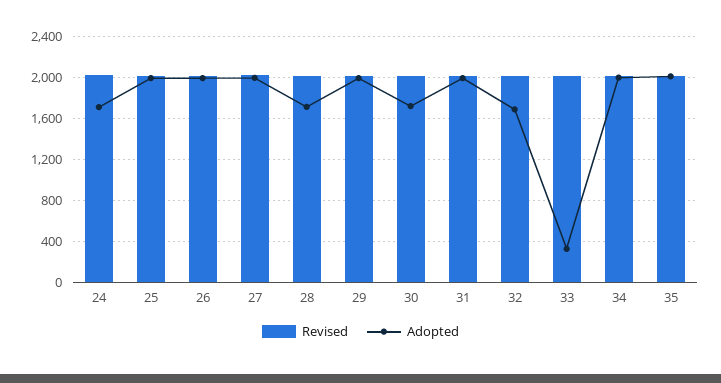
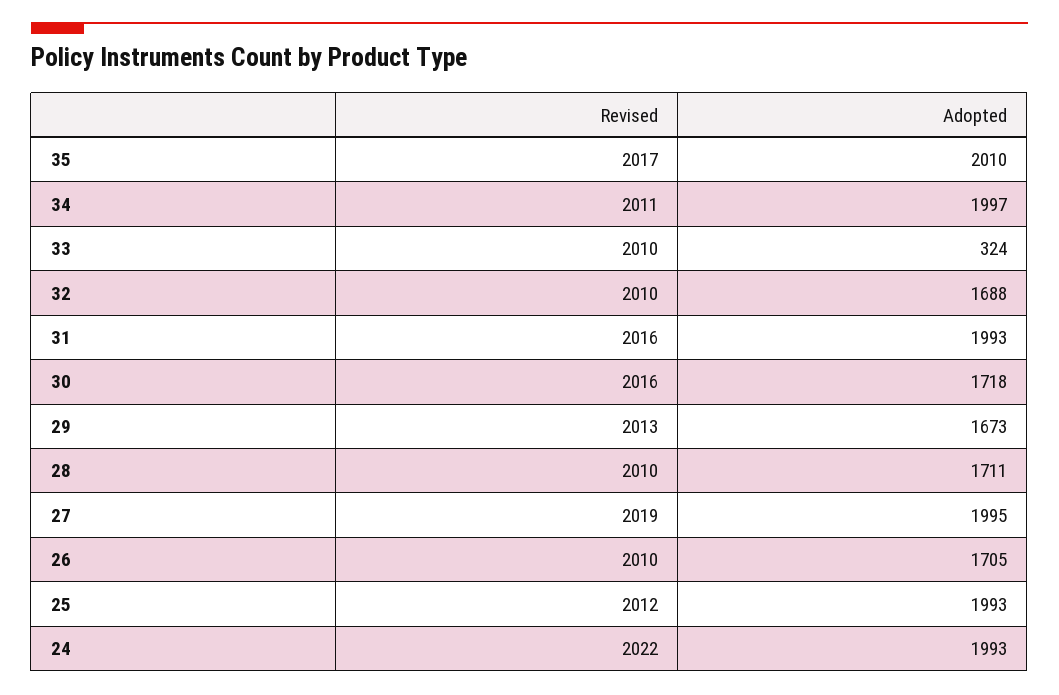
  {
    "Revised": {
      "24": 2022,
      "25": 2012,
      "26": 2010,
      "27": 2019,
      "28": 2010,
      "29": 2013,
      "30": 2016,
      "31": 2016,
      "32": 2010,
      "33": 2010,
      "34": 2011,
      "35": 2017
    },
    "Adopted": {
-     "24": 1700,
+     "24": 1993,
      "25": 1993,
-     "26": 2000,
+     "26": 1705,
      "27": 1995,
      "28": 1711,
-     "29": 2000,
+     "29": 1673,
      "30": 1718,
      "31": 1993,
      "32": 1688,
      "33": 324,
      "34": 1997,
      "35": 2010
    }
  }

